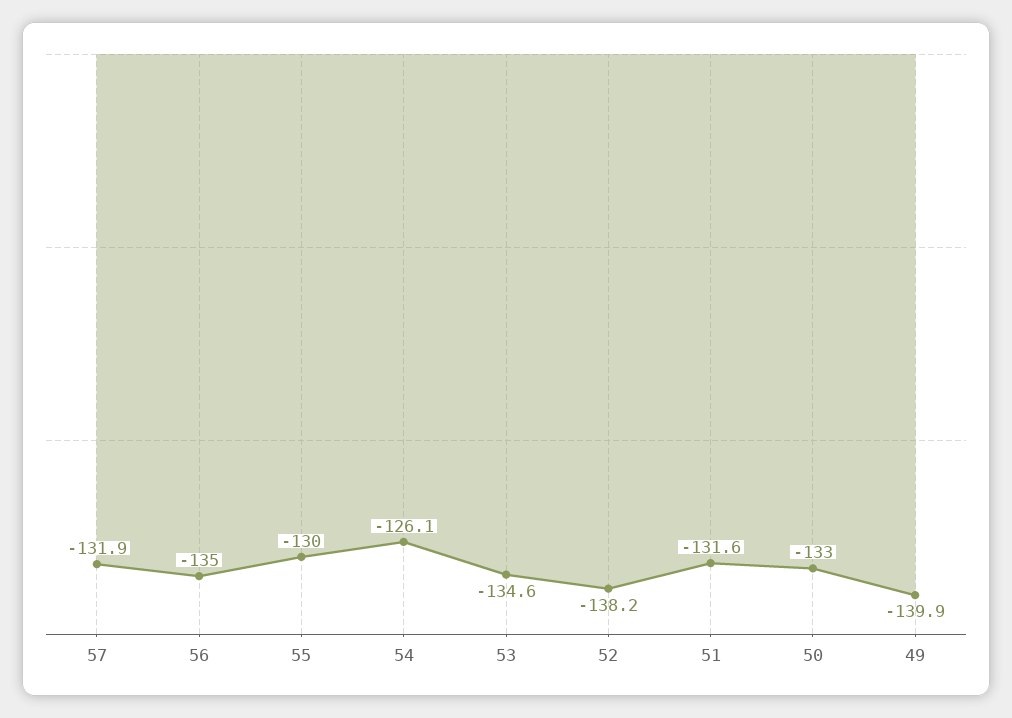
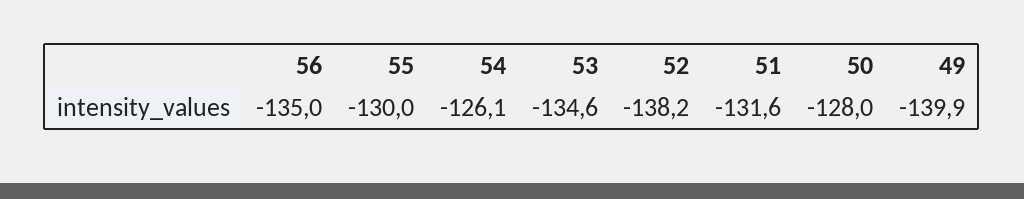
  {
-   "57": -131.9,
    "56": -135,
    "55": -130,
    "54": -126.1,
    "53": -134.6,
    "52": -138.2,
    "51": -131.6,
-   "50": -133,
+   "50": -128,
    "49": -139.9
  }

